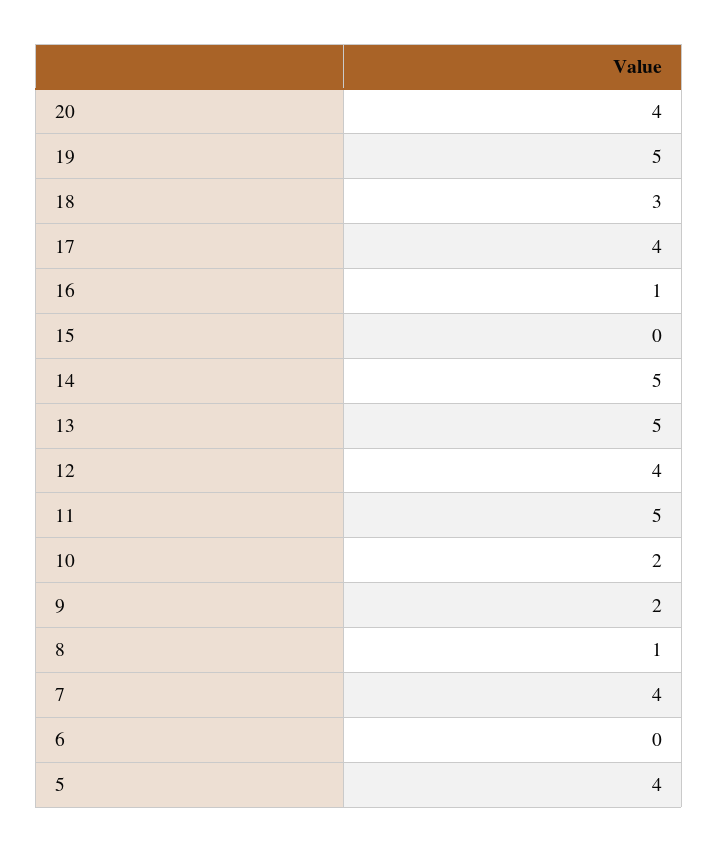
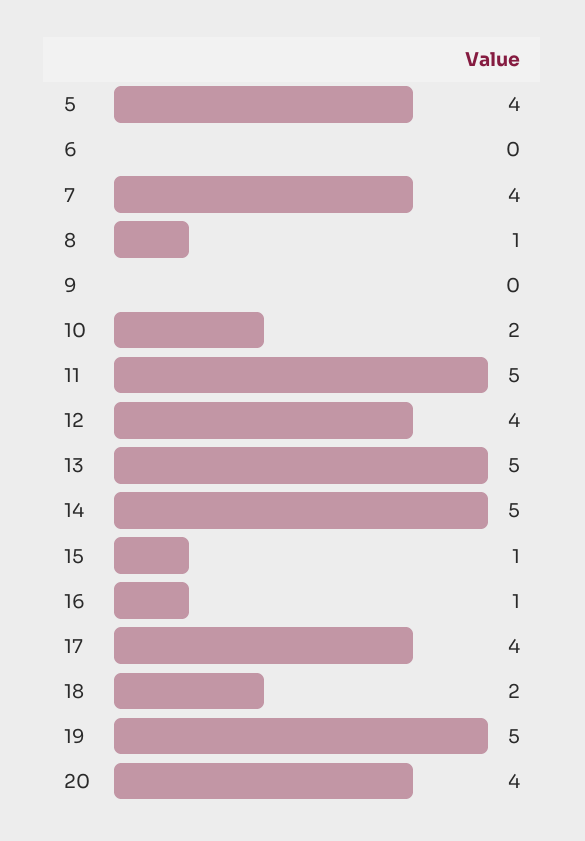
  {
    "20": 4,
    "19": 5,
-   "18": 3,
+   "18": 2,
    "17": 4,
    "16": 1,
-   "15": 0,
+   "15": 1,
    "14": 5,
    "13": 5,
    "12": 4,
    "11": 5,
    "10": 2,
-   "9": 2,
+   "9": 0,
    "8": 1,
    "7": 4,
    "6": 0,
    "5": 4
  }

